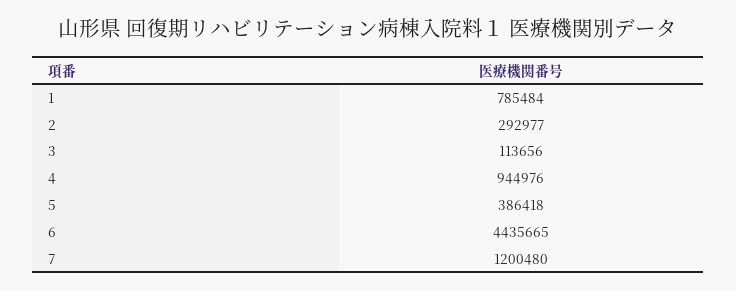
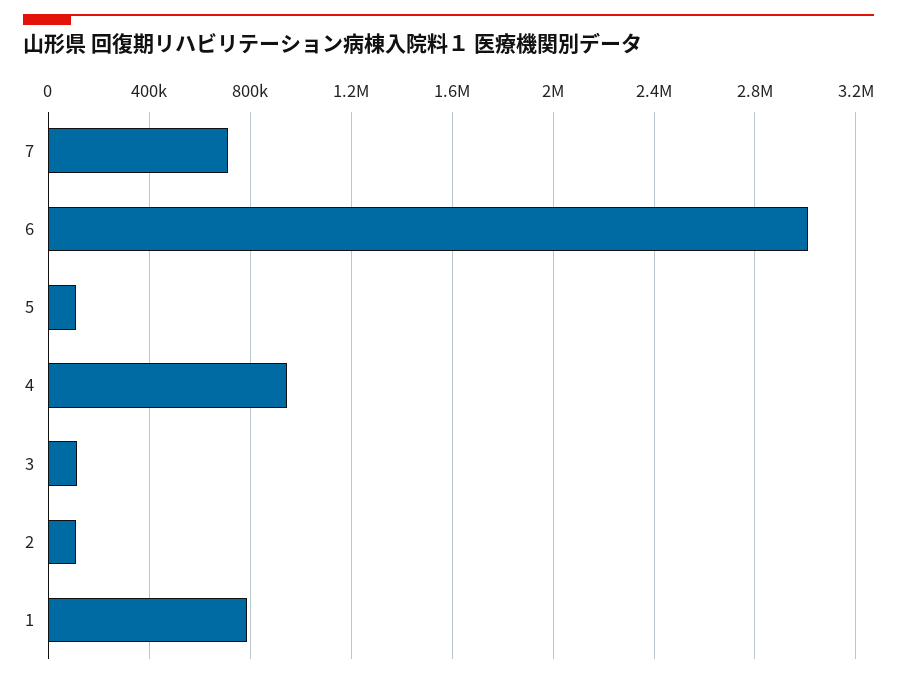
  {
    "1": 785484,
-   "2": 292977,
+   "2": 100000,
    "3": 113656,
    "4": 944976,
-   "5": 386418,
+   "5": 100000,
-   "6": 4435665,
+   "6": 3000000,
-   "7": 1200480
+   "7": 700000
  }

